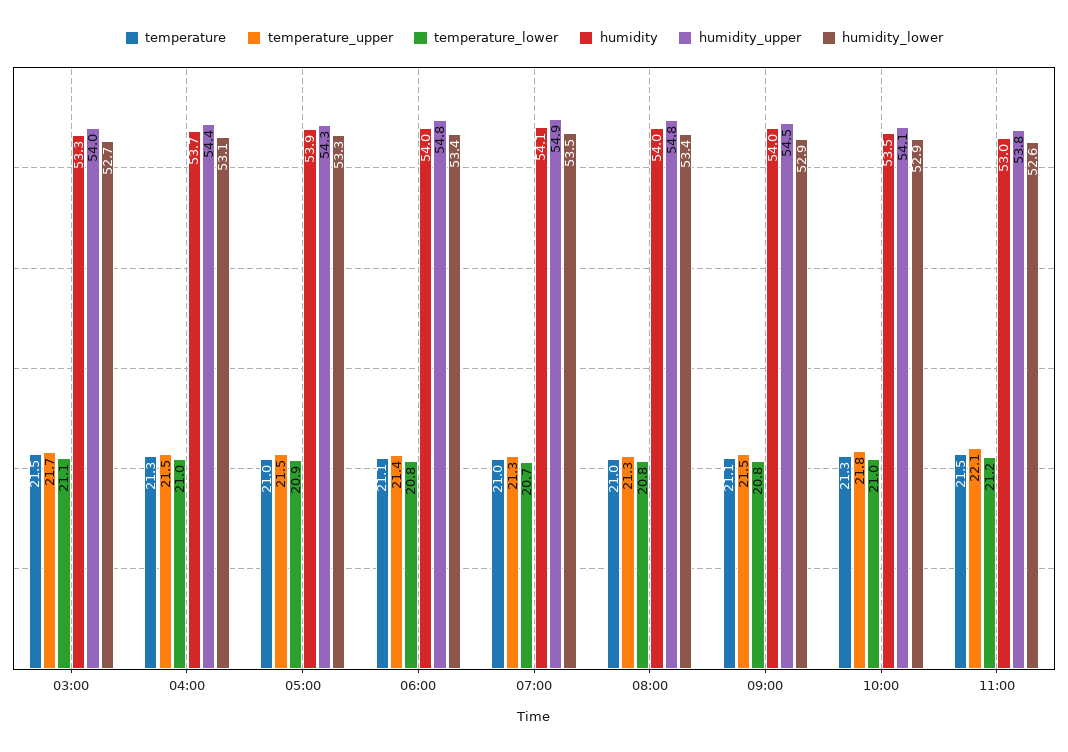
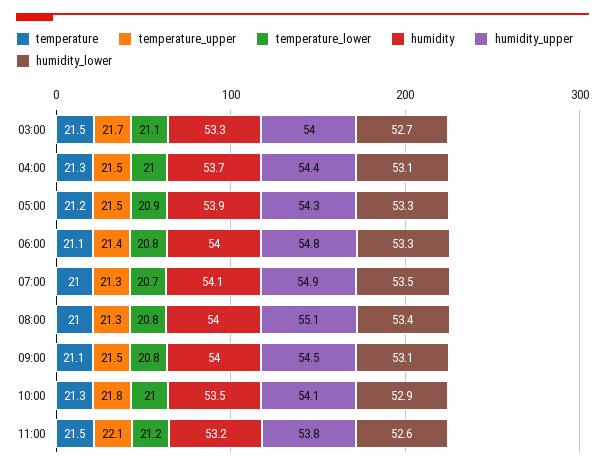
  {
    "temperature": {
      "03:00": 21.5,
      "04:00": 21.3,
-     "05:00": 21,
+     "05:00": 21.2,
      "06:00": 21.1,
      "07:00": 21,
      "08:00": 21,
      "09:00": 21.1,
      "10:00": 21.3,
      "11:00": 21.5
    },
    "temperature_upper": {
      "03:00": 21.7,
      "04:00": 21.5,
      "05:00": 21.5,
      "06:00": 21.4,
      "07:00": 21.3,
      "08:00": 21.3,
      "09:00": 21.5,
      "10:00": 21.8,
      "11:00": 22.1
    },
    "temperature_lower": {
      "03:00": 21.1,
      "04:00": 21,
      "05:00": 20.9,
      "06:00": 20.8,
      "07:00": 20.7,
      "08:00": 20.8,
      "09:00": 20.8,
      "10:00": 21,
      "11:00": 21.2
    },
    "humidity": {
      "03:00": 53.3,
      "04:00": 53.7,
      "05:00": 53.9,
      "06:00": 54,
      "07:00": 54.1,
      "08:00": 54,
      "09:00": 54,
      "10:00": 53.5,
-     "11:00": 53
+     "11:00": 53.2
    },
    "humidity_upper": {
      "03:00": 54,
      "04:00": 54.4,
      "05:00": 54.3,
      "06:00": 54.8,
      "07:00": 54.9,
-     "08:00": 54.8,
+     "08:00": 55.1,
      "09:00": 54.5,
      "10:00": 54.1,
      "11:00": 53.8
    },
    "humidity_lower": {
      "03:00": 52.7,
      "04:00": 53.1,
      "05:00": 53.3,
-     "06:00": 53.4,
+     "06:00": 53.3,
      "07:00": 53.5,
      "08:00": 53.4,
-     "09:00": 52.9,
+     "09:00": 53.1,
      "10:00": 52.9,
      "11:00": 52.6
    }
  }

